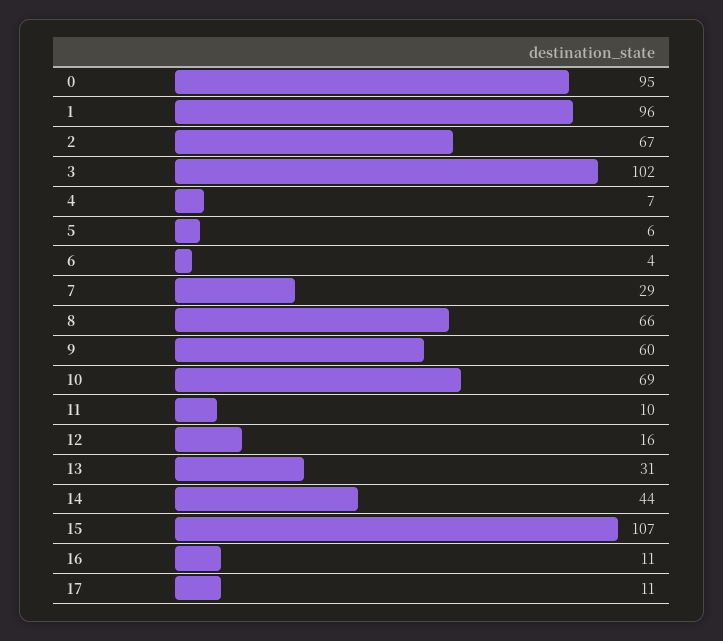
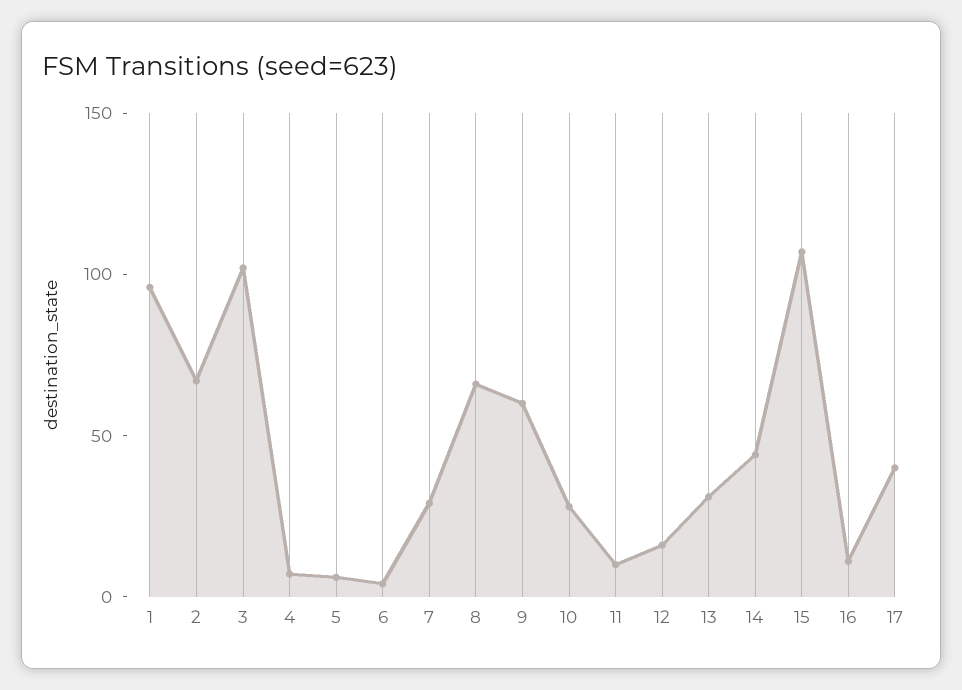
  {
-   "0": 95,
    "1": 96,
    "2": 67,
    "3": 102,
    "4": 7,
    "5": 6,
    "6": 4,
    "7": 29,
    "8": 66,
    "9": 60,
-   "10": 69,
+   "10": 30,
    "11": 10,
    "12": 16,
    "13": 31,
    "14": 44,
    "15": 107,
    "16": 11,
-   "17": 11
+   "17": 40
  }

